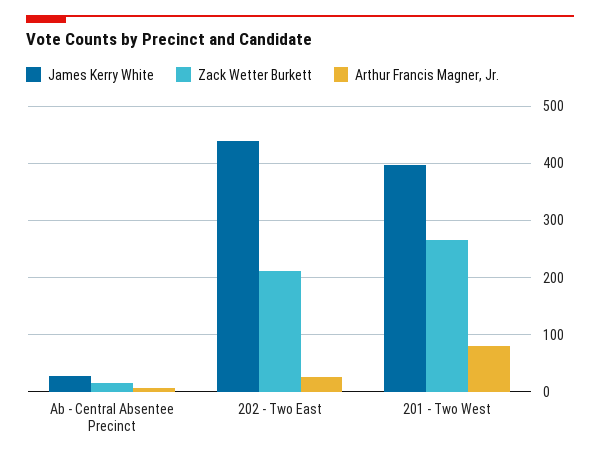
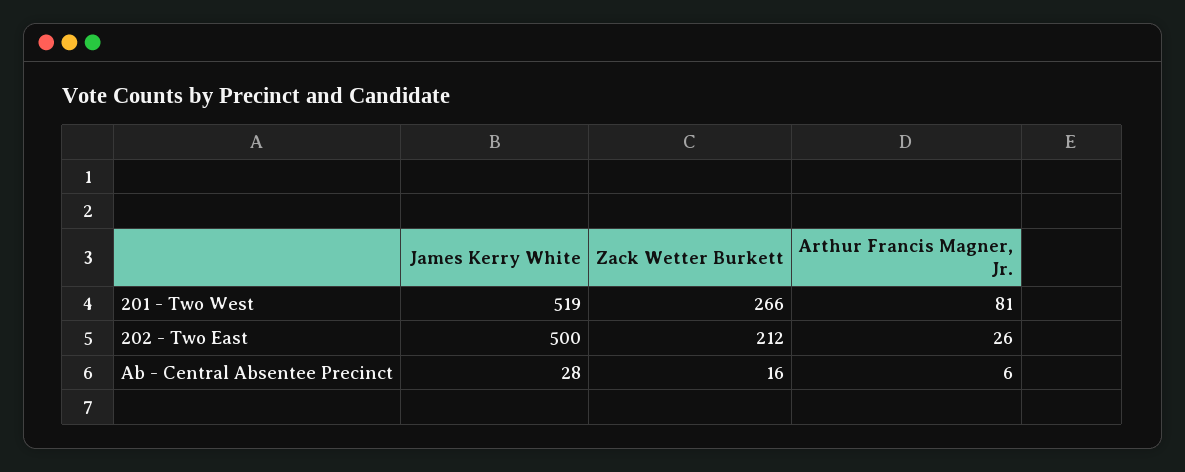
  {
    "James Kerry White": {
      "Ab - Central Absentee Precinct": 28,
-     "202 - Two East": 440,
+     "202 - Two East": 500,
-     "201 - Two West": 400
+     "201 - Two West": 519
    },
    "Zack Wetter Burkett": {
      "Ab - Central Absentee Precinct": 16,
      "202 - Two East": 212,
      "201 - Two West": 266
    },
    "Arthur Francis Magner, Jr.": {
      "Ab - Central Absentee Precinct": 6,
      "202 - Two East": 26,
      "201 - Two West": 81
    }
  }

